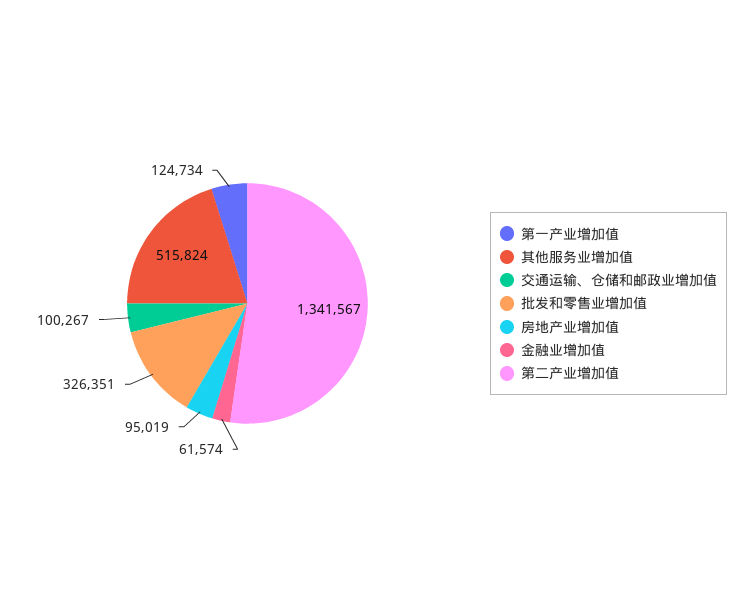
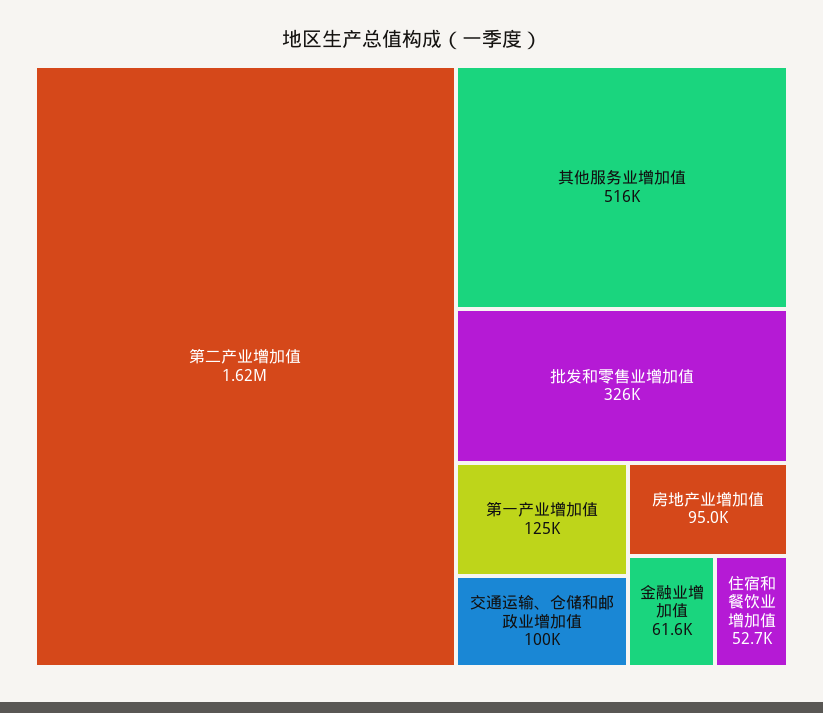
  {
    "第一产业增加值": 124734,
    "其他服务业增加值": 515824,
    "交通运输、仓储和邮政业增加值": 100267,
    "批发和零售业增加值": 326351,
    "房地产业增加值": 95019,
    "金融业增加值": 61574,
-   "第二产业增加值": 1341567
+   "第二产业增加值": 1620000,
+   "住宿和餐饮业增加值": 52700
  }

